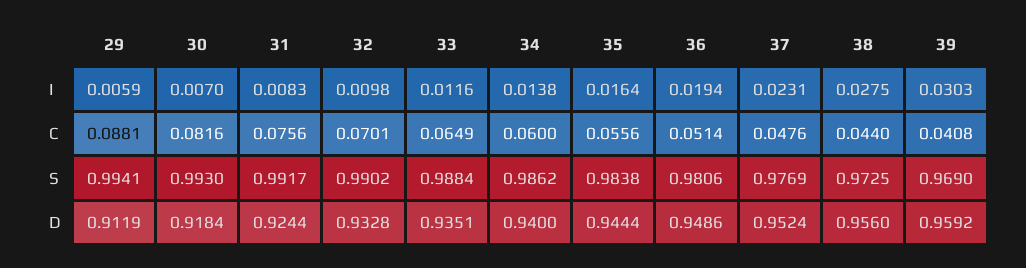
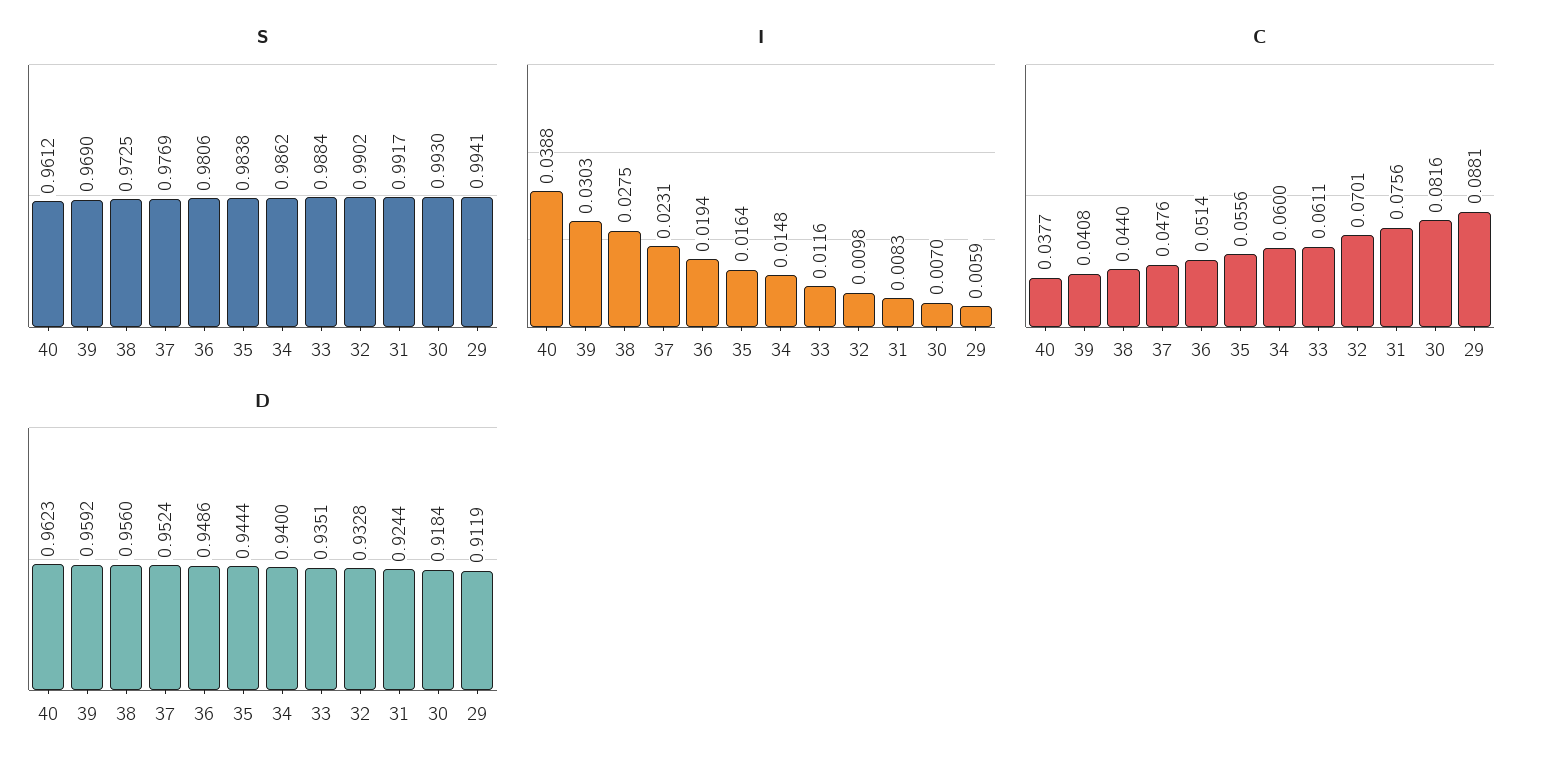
  {
    "I": {
      "29": 0.0059,
      "30": 0.007,
      "31": 0.0083,
      "32": 0.0098,
      "33": 0.0116,
-     "34": 0.0138,
+     "34": 0.0148,
      "35": 0.0164,
      "36": 0.0194,
      "37": 0.0231,
      "38": 0.0275,
-     "39": 0.0303
+     "39": 0.0303,
+     "40": 0.0388
    },
    "C": {
      "29": 0.0881,
      "30": 0.0816,
      "31": 0.0756,
      "32": 0.0701,
-     "33": 0.0649,
+     "33": 0.0611,
      "34": 0.06,
      "35": 0.0556,
      "36": 0.0514,
      "37": 0.0476,
      "38": 0.044,
-     "39": 0.0408
+     "39": 0.0408,
+     "40": 0.0377
    },
    "S": {
      "29": 0.9941,
      "30": 0.993,
      "31": 0.9917,
      "32": 0.9902,
      "33": 0.9884,
      "34": 0.9862,
      "35": 0.9838,
      "36": 0.9806,
      "37": 0.9769,
      "38": 0.9725,
-     "39": 0.969
+     "39": 0.969,
+     "40": 0.9612
    },
    "D": {
      "29": 0.9119,
      "30": 0.9184,
      "31": 0.9244,
      "32": 0.9328,
      "33": 0.9351,
      "34": 0.94,
      "35": 0.9444,
      "36": 0.9486,
      "37": 0.9524,
      "38": 0.956,
-     "39": 0.9592
+     "39": 0.9592,
+     "40": 0.9623
    }
  }

